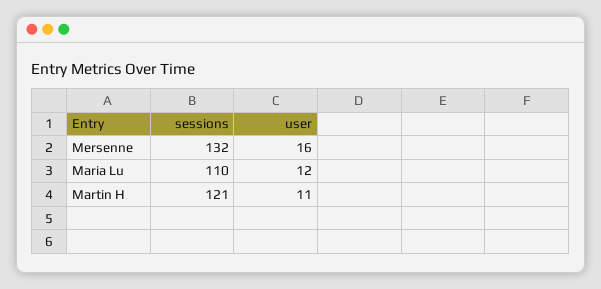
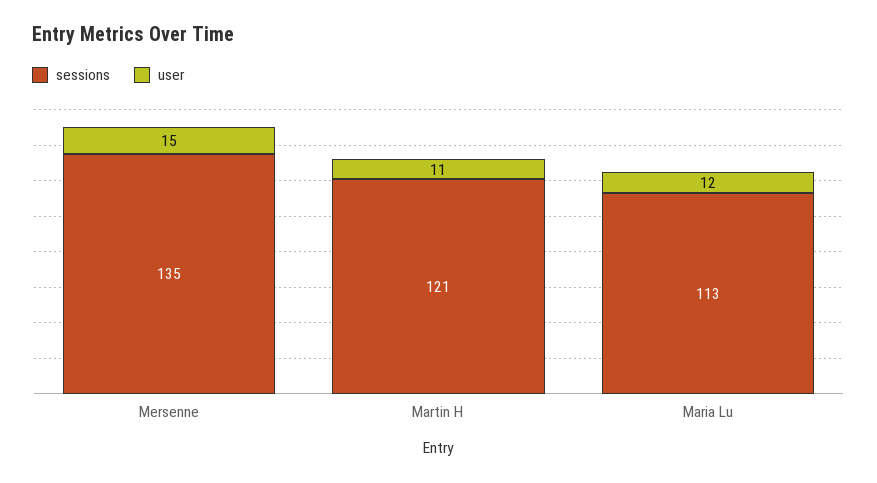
  {
    "sessions": {
-     "Mersenne": 132,
+     "Mersenne": 135,
-     "Maria Lu": 110,
+     "Maria Lu": 113,
      "Martin H": 121
    },
    "user": {
-     "Mersenne": 16,
+     "Mersenne": 15,
      "Maria Lu": 12,
      "Martin H": 11
    }
  }

